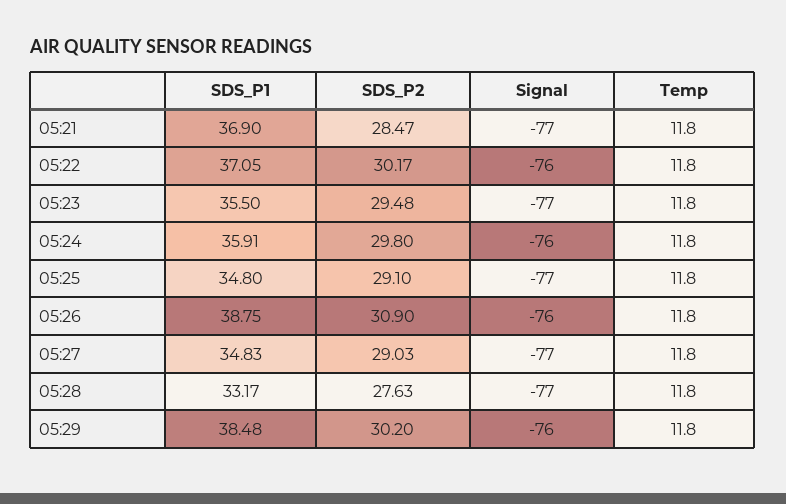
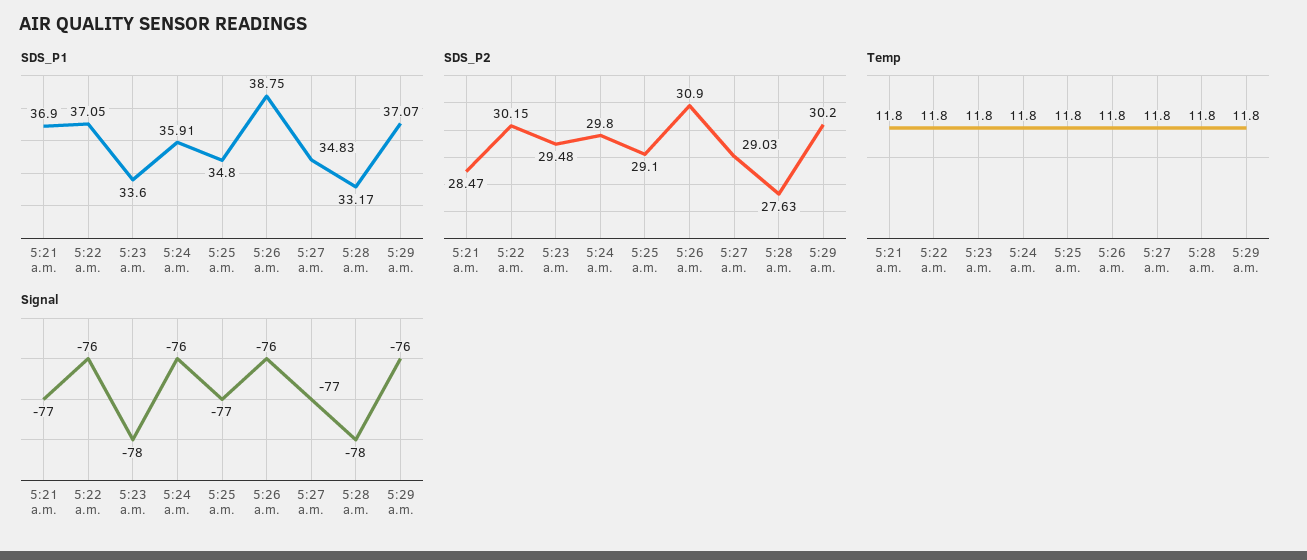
  {
    "SDS_P1": {
      "05:21": 36.9,
      "05:22": 37.05,
-     "05:23": 35.5,
+     "05:23": 33.6,
      "05:24": 35.91,
      "05:25": 34.8,
      "05:26": 38.75,
      "05:27": 34.83,
      "05:28": 33.17,
-     "05:29": 38.48
+     "05:29": 37.07
    },
    "SDS_P2": {
      "05:21": 28.47,
-     "05:22": 30.17,
+     "05:22": 30.15,
      "05:23": 29.48,
      "05:24": 29.8,
      "05:25": 29.1,
      "05:26": 30.9,
      "05:27": 29.03,
      "05:28": 27.63,
      "05:29": 30.2
    },
    "Signal": {
      "05:21": -77,
      "05:22": -76,
-     "05:23": -77,
+     "05:23": -78,
      "05:24": -76,
      "05:25": -77,
      "05:26": -76,
      "05:27": -77,
-     "05:28": -77,
+     "05:28": -78,
      "05:29": -76
    },
    "Temp": {
      "05:21": 11.8,
      "05:22": 11.8,
      "05:23": 11.8,
      "05:24": 11.8,
      "05:25": 11.8,
      "05:26": 11.8,
      "05:27": 11.8,
      "05:28": 11.8,
      "05:29": 11.8
    }
  }

